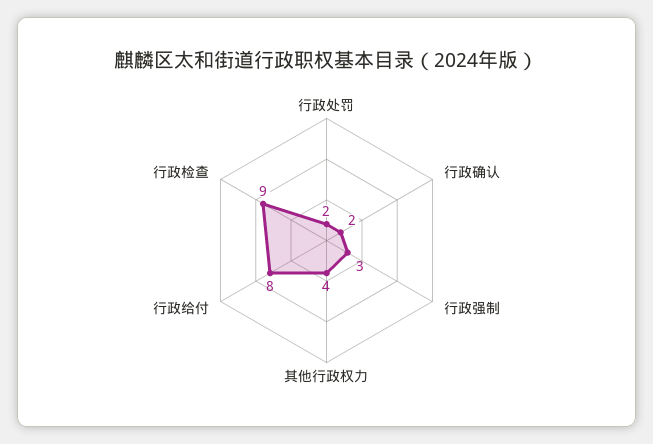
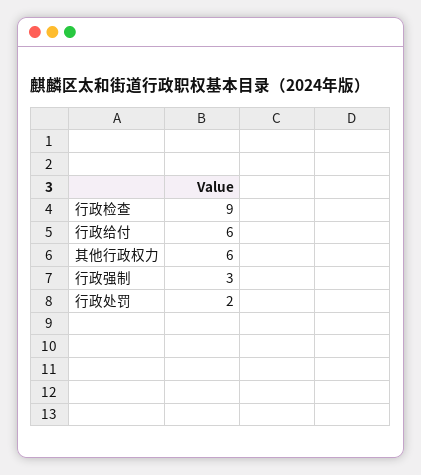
  {
    "行政处罚": 2,
-   "行政确认": 2,
    "行政强制": 3,
-   "其他行政权力": 4,
+   "其他行政权力": 6,
-   "行政给付": 8,
+   "行政给付": 6,
    "行政检查": 9
  }

